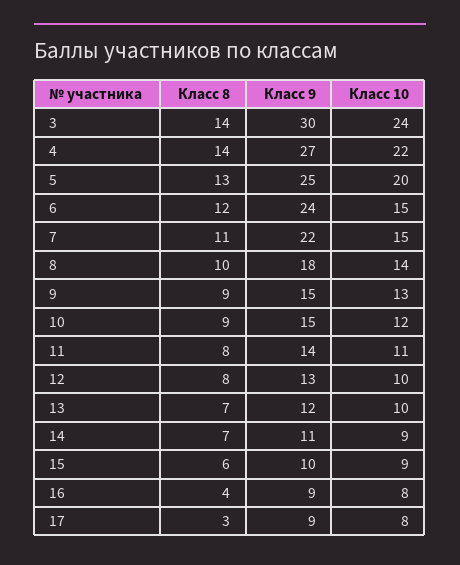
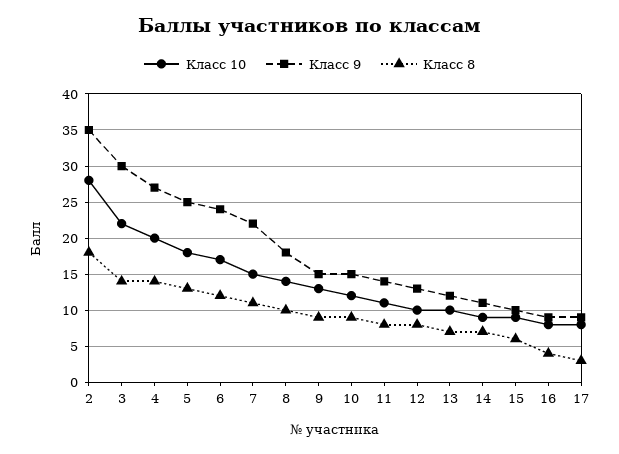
  {
    "Класс 8": {
      "3": 14,
      "4": 14,
      "5": 13,
      "6": 12,
      "7": 11,
      "8": 10,
      "9": 9,
      "10": 9,
      "11": 8,
      "12": 8,
      "13": 7,
      "14": 7,
      "15": 6,
      "16": 4,
-     "17": 3
+     "17": 3,
+     "2": 18
    },
    "Класс 9": {
      "3": 30,
      "4": 27,
      "5": 25,
      "6": 24,
      "7": 22,
      "8": 18,
      "9": 15,
      "10": 15,
      "11": 14,
      "12": 13,
      "13": 12,
      "14": 11,
      "15": 10,
      "16": 9,
-     "17": 9
+     "17": 9,
+     "2": 35
    },
    "Класс 10": {
-     "3": 24,
+     "3": 22,
-     "4": 22,
+     "4": 20,
-     "5": 20,
+     "5": 18,
-     "6": 15,
+     "6": 17,
      "7": 15,
      "8": 14,
      "9": 13,
      "10": 12,
      "11": 11,
      "12": 10,
      "13": 10,
      "14": 9,
      "15": 9,
      "16": 8,
-     "17": 8
+     "17": 8,
+     "2": 28
    }
  }

